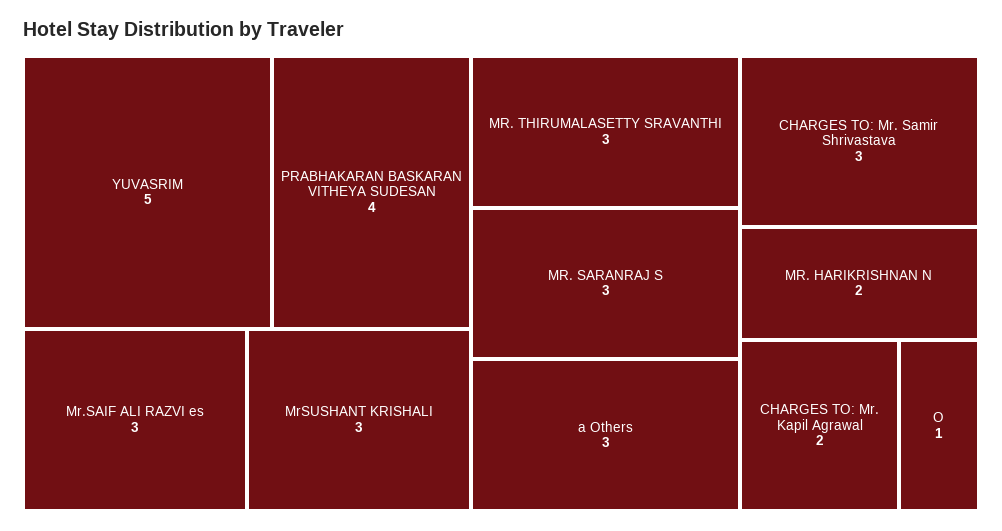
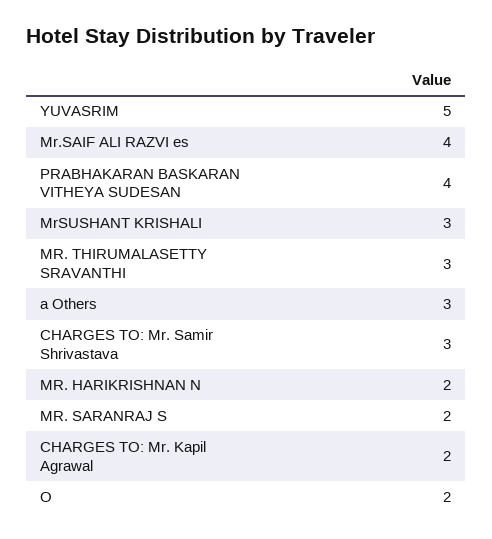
  {
    "YUVASRIM": 5,
    "PRABHAKARAN BASKARAN VITHEYA SUDESAN": 4,
-   "Mr.SAIF ALI RAZVI es": 3,
+   "Mr.SAIF ALI RAZVI es": 4,
    "MrSUSHANT KRISHALI": 3,
    "MR. THIRUMALASETTY SRAVANTHI": 3,
-   "MR. SARANRAJ S": 3,
+   "MR. SARANRAJ S": 2,
    "a Others": 3,
    "CHARGES TO: Mr. Samir Shrivastava": 3,
    "MR. HARIKRISHNAN N": 2,
    "CHARGES TO: Mr. Kapil Agrawal": 2,
-   "O": 1
+   "O": 2
  }

